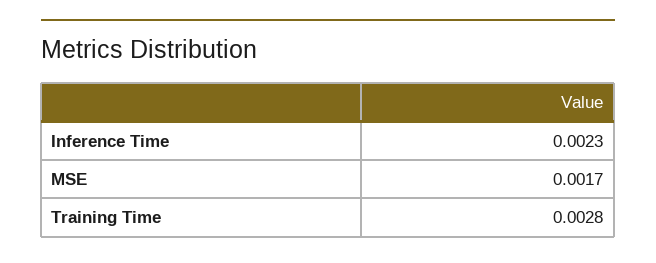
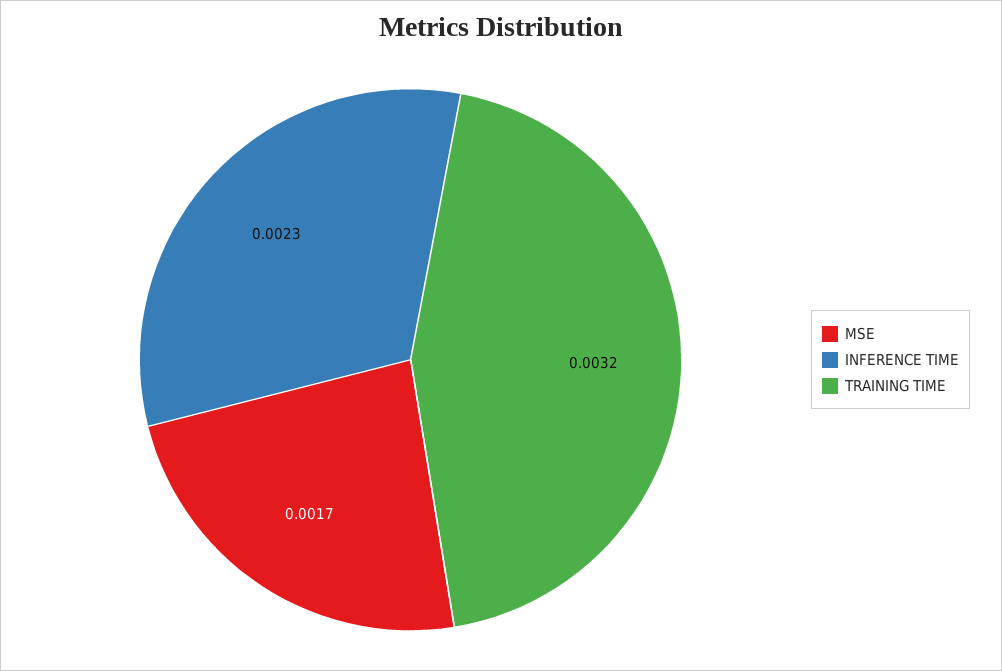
  {
    "Inference Time": 0.0023,
    "MSE": 0.0017,
-   "Training Time": 0.0028
+   "Training Time": 0.0032
  }

